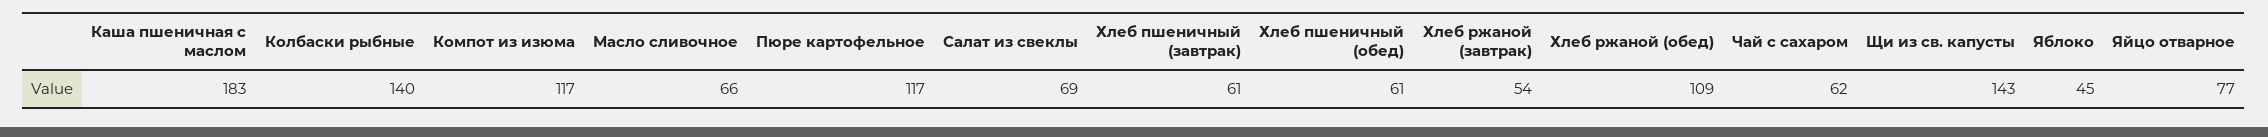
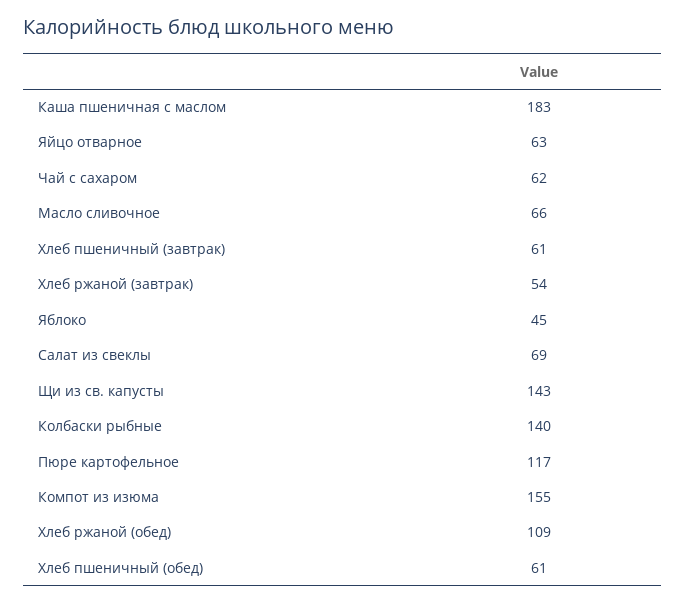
  {
    "Каша пшеничная с маслом": 183,
    "Колбаски рыбные": 140,
-   "Компот из изюма": 117,
+   "Компот из изюма": 155,
    "Масло сливочное": 66,
    "Пюре картофельное": 117,
    "Салат из свеклы": 69,
    "Хлеб пшеничный (завтрак)": 61,
    "Хлеб пшеничный (обед)": 61,
    "Хлеб ржаной (завтрак)": 54,
    "Хлеб ржаной (обед)": 109,
    "Чай с сахаром": 62,
    "Щи из св. капусты": 143,
    "Яблоко": 45,
-   "Яйцо отварное": 77
+   "Яйцо отварное": 63
  }

